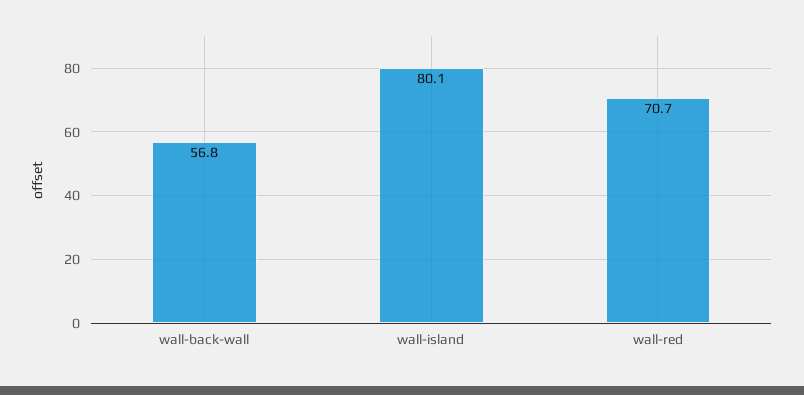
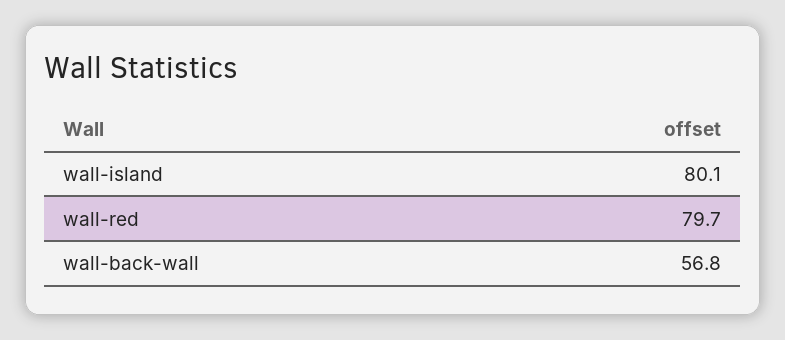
  {
    "wall-back-wall": 56.8,
    "wall-island": 80.1,
-   "wall-red": 70.7
+   "wall-red": 79.7
  }

